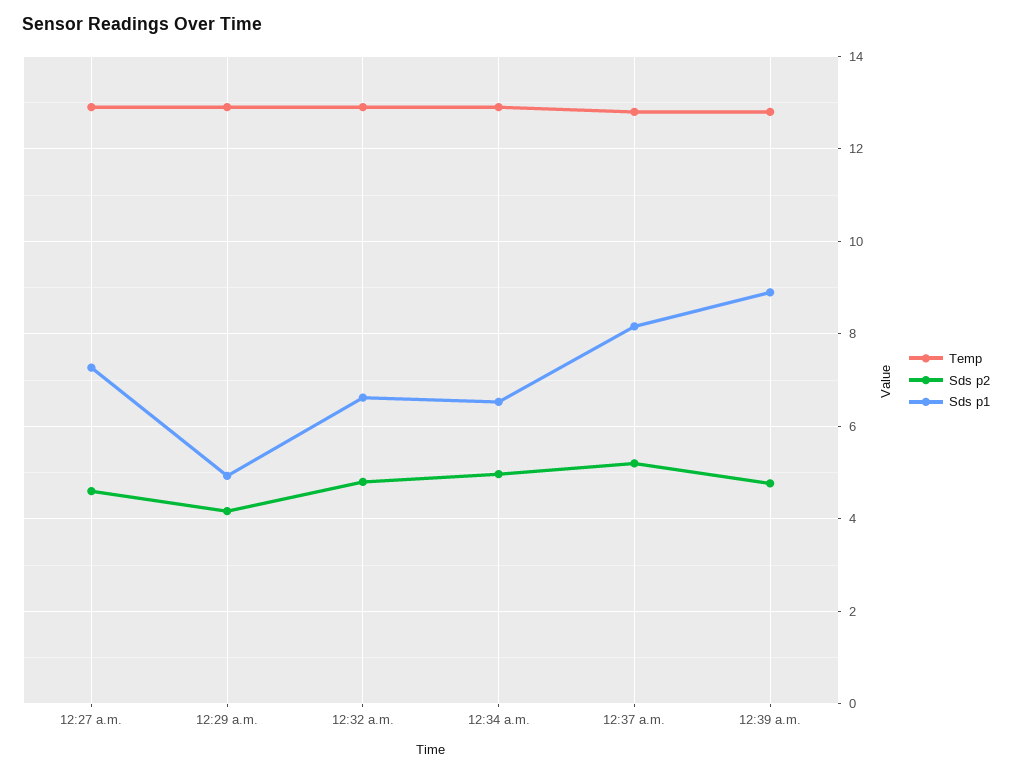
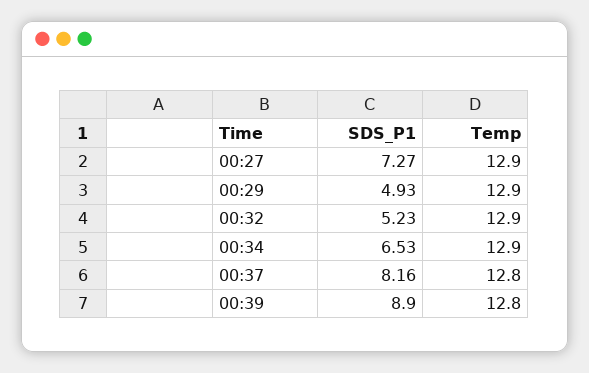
  {
    "Temp": {
      "12:27 a.m.": 12.9,
      "12:29 a.m.": 12.9,
      "12:32 a.m.": 12.9,
      "12:34 a.m.": 12.9,
      "12:37 a.m.": 12.8,
      "12:39 a.m.": 12.8
    },
-   "Sds p2": {
-     "12:27 a.m.": 4.6,
-     "12:29 a.m.": 4.2,
-     "12:32 a.m.": 4.8,
-     "12:34 a.m.": 5,
-     "12:37 a.m.": 5.2,
-     "12:39 a.m.": 4.8
-   },
    "Sds p1": {
      "12:27 a.m.": 7.27,
      "12:29 a.m.": 4.93,
-     "12:32 a.m.": 6.6,
+     "12:32 a.m.": 5.23,
      "12:34 a.m.": 6.53,
      "12:37 a.m.": 8.16,
      "12:39 a.m.": 8.9
    }
  }

